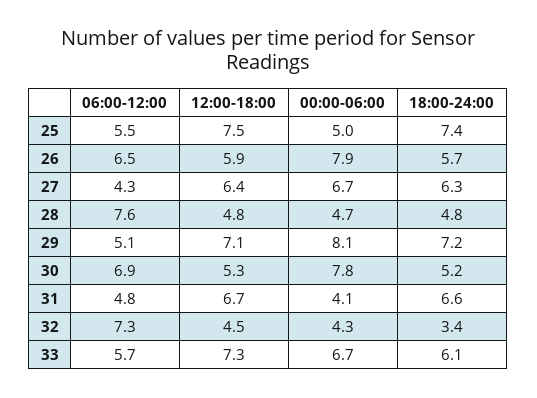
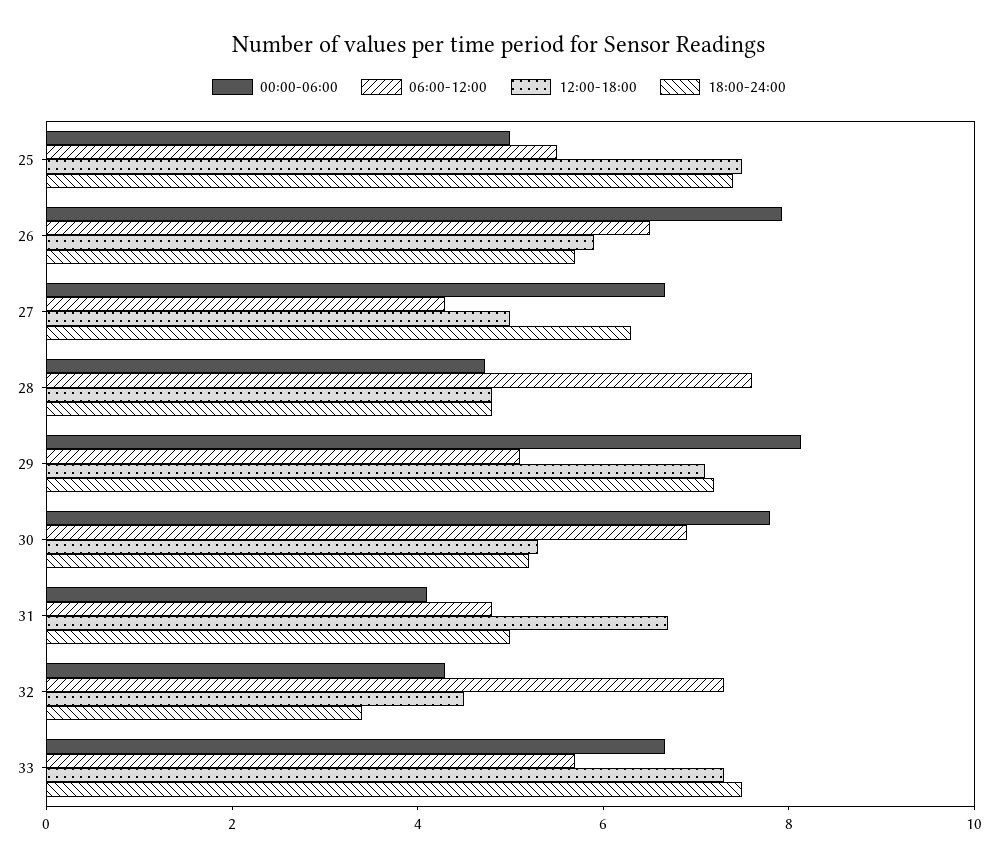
  {
    "06:00-12:00": {
      "25": 5.5,
      "26": 6.5,
      "27": 4.3,
      "28": 7.6,
      "29": 5.1,
      "30": 6.9,
      "31": 4.8,
      "32": 7.3,
      "33": 5.7
    },
    "12:00-18:00": {
      "25": 7.5,
      "26": 5.9,
-     "27": 6.4,
+     "27": 5,
      "28": 4.8,
      "29": 7.1,
      "30": 5.3,
      "31": 6.7,
      "32": 4.5,
      "33": 7.3
    },
    "00:00-06:00": {
      "25": 5,
      "26": 7.9,
      "27": 6.7,
      "28": 4.7,
      "29": 8.1,
      "30": 7.8,
      "31": 4.1,
      "32": 4.3,
      "33": 6.7
    },
    "18:00-24:00": {
      "25": 7.4,
      "26": 5.7,
      "27": 6.3,
      "28": 4.8,
      "29": 7.2,
      "30": 5.2,
-     "31": 6.6,
+     "31": 5,
      "32": 3.4,
-     "33": 6.1
+     "33": 7.5
    }
  }

